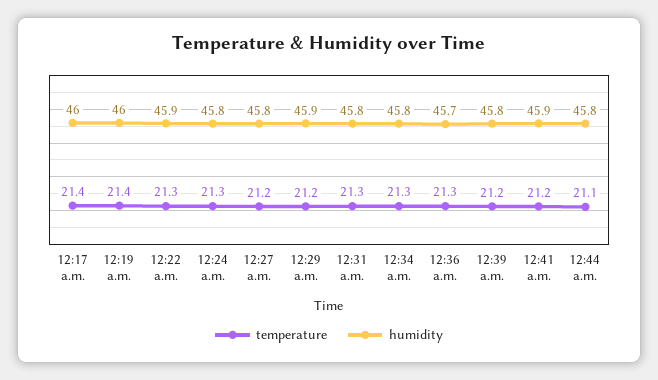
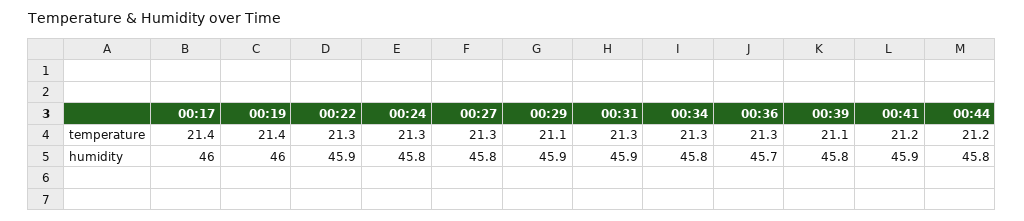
  {
    "temperature": {
      "12:17 a.m.": 21.4,
      "12:19 a.m.": 21.4,
      "12:22 a.m.": 21.3,
      "12:24 a.m.": 21.3,
-     "12:27 a.m.": 21.2,
+     "12:27 a.m.": 21.3,
-     "12:29 a.m.": 21.2,
+     "12:29 a.m.": 21.1,
      "12:31 a.m.": 21.3,
      "12:34 a.m.": 21.3,
      "12:36 a.m.": 21.3,
-     "12:39 a.m.": 21.2,
+     "12:39 a.m.": 21.1,
      "12:41 a.m.": 21.2,
-     "12:44 a.m.": 21.1
+     "12:44 a.m.": 21.2
    },
    "humidity": {
      "12:17 a.m.": 46,
      "12:19 a.m.": 46,
      "12:22 a.m.": 45.9,
      "12:24 a.m.": 45.8,
      "12:27 a.m.": 45.8,
      "12:29 a.m.": 45.9,
-     "12:31 a.m.": 45.8,
+     "12:31 a.m.": 45.9,
      "12:34 a.m.": 45.8,
      "12:36 a.m.": 45.7,
      "12:39 a.m.": 45.8,
      "12:41 a.m.": 45.9,
      "12:44 a.m.": 45.8
    }
  }

